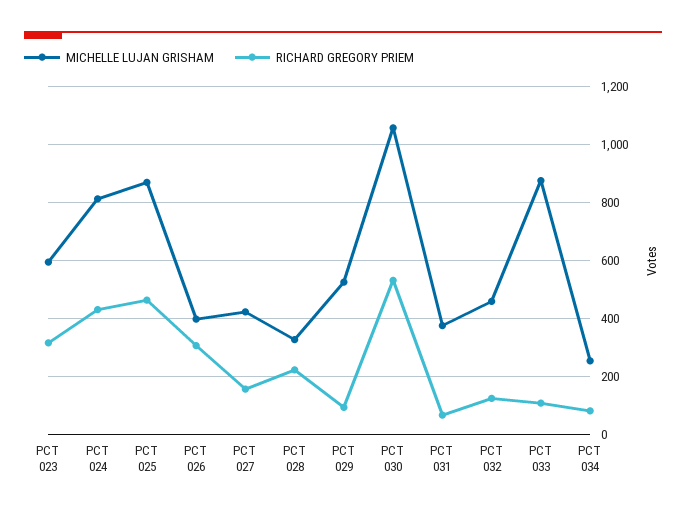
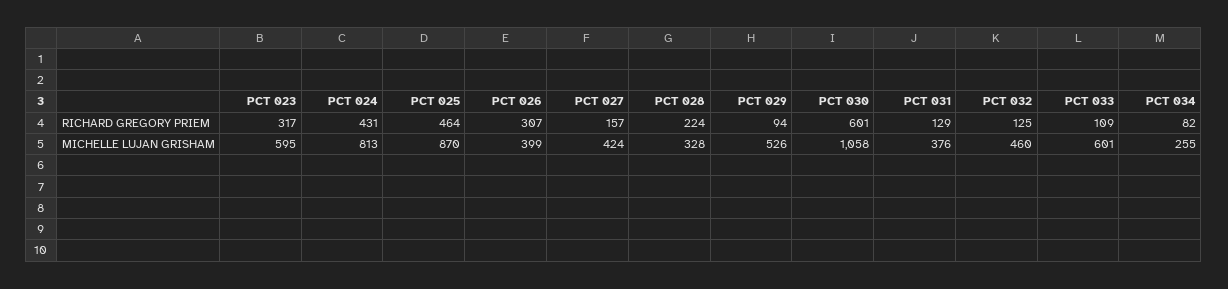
  {
    "MICHELLE LUJAN GRISHAM": {
      "PCT 023": 595,
      "PCT 024": 813,
      "PCT 025": 870,
      "PCT 026": 399,
      "PCT 027": 424,
      "PCT 028": 328,
      "PCT 029": 526,
      "PCT 030": 1058,
      "PCT 031": 376,
      "PCT 032": 460,
-     "PCT 033": 875,
+     "PCT 033": 601,
      "PCT 034": 255
    },
    "RICHARD GREGORY PRIEM": {
      "PCT 023": 317,
      "PCT 024": 431,
      "PCT 025": 464,
      "PCT 026": 307,
      "PCT 027": 157,
      "PCT 028": 224,
      "PCT 029": 94,
-     "PCT 030": 525,
+     "PCT 030": 601,
-     "PCT 031": 75,
+     "PCT 031": 129,
      "PCT 032": 125,
      "PCT 033": 109,
      "PCT 034": 82
    }
  }

